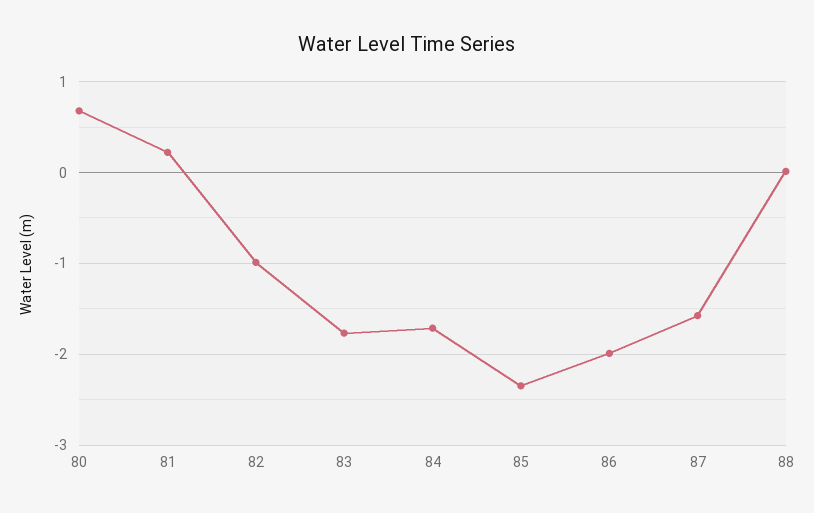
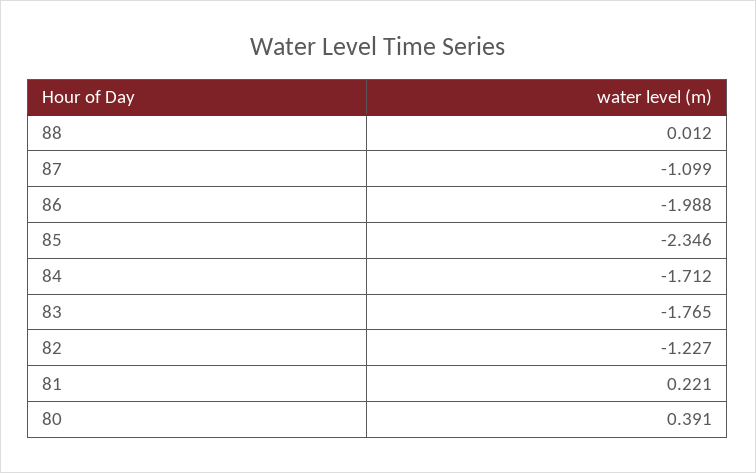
  {
-   "80": 0.7,
+   "80": 0.391,
    "81": 0.221,
-   "82": -1,
+   "82": -1.227,
    "83": -1.765,
    "84": -1.712,
    "85": -2.346,
    "86": -1.988,
-   "87": -1.6,
+   "87": -1.099,
    "88": 0.012
  }

